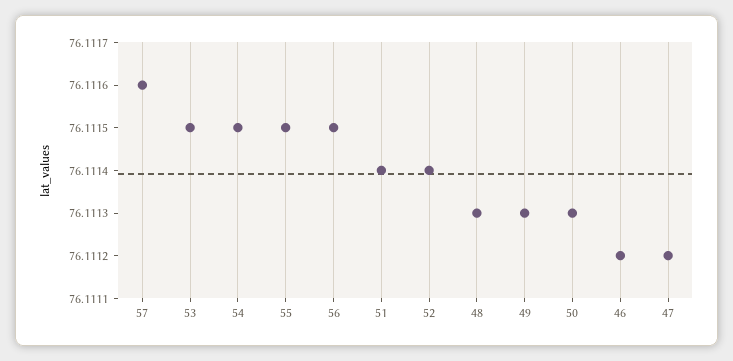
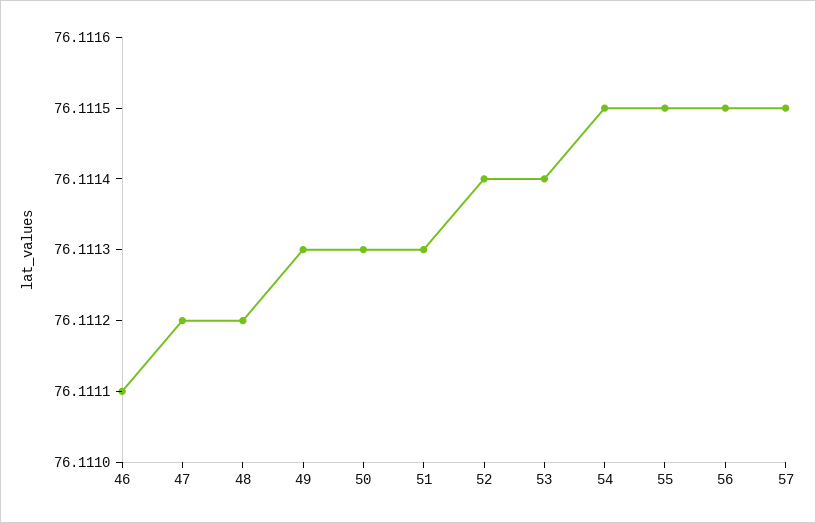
  {
-   "57": 76.1116,
+   "57": 76.1115,
-   "53": 76.1115,
+   "53": 76.1114,
    "54": 76.1115,
    "55": 76.1115,
    "56": 76.1115,
-   "51": 76.1114,
+   "51": 76.1113,
    "52": 76.1114,
-   "48": 76.1113,
+   "48": 76.1112,
    "49": 76.1113,
    "50": 76.1113,
-   "46": 76.1112,
+   "46": 76.1111,
    "47": 76.1112
  }

